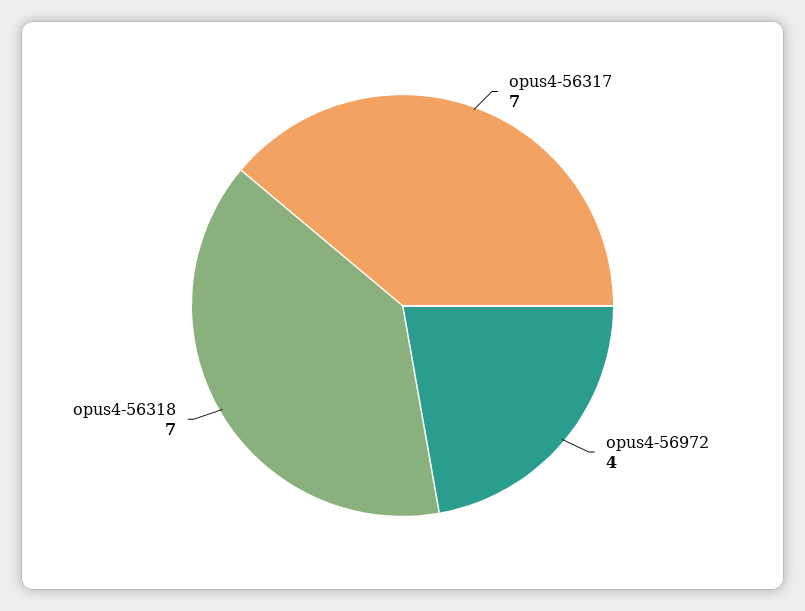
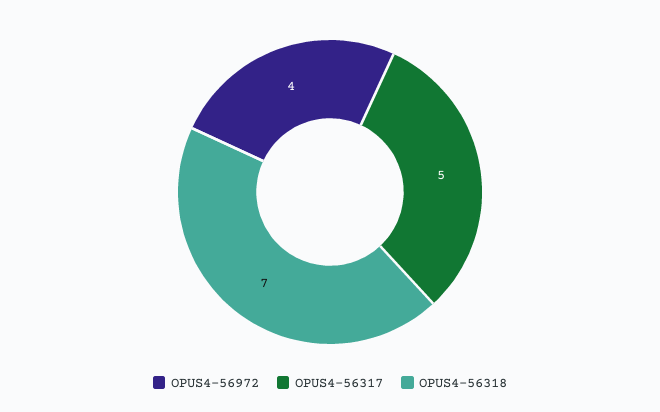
  {
-   "opus4-56317": 7,
+   "opus4-56317": 5,
    "opus4-56972": 4,
    "opus4-56318": 7
  }

